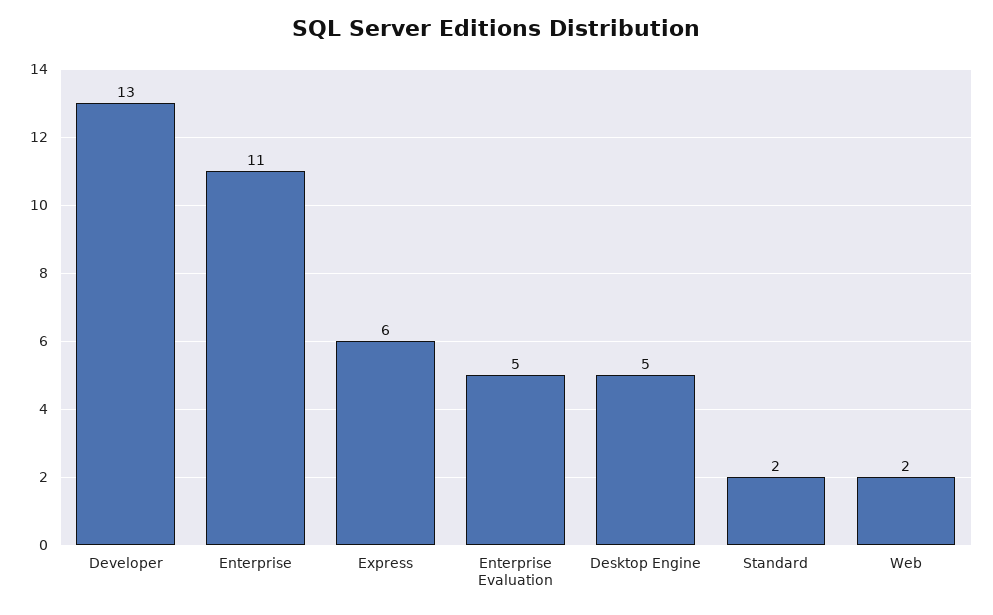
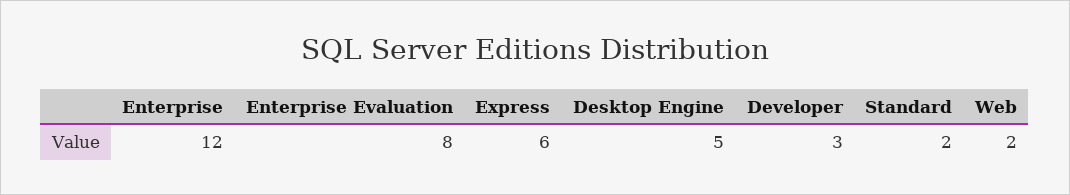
  {
-   "Developer": 13,
+   "Developer": 3,
-   "Enterprise": 11,
+   "Enterprise": 12,
    "Express": 6,
-   "Enterprise Evaluation": 5,
+   "Enterprise Evaluation": 8,
    "Desktop Engine": 5,
    "Standard": 2,
    "Web": 2
  }

